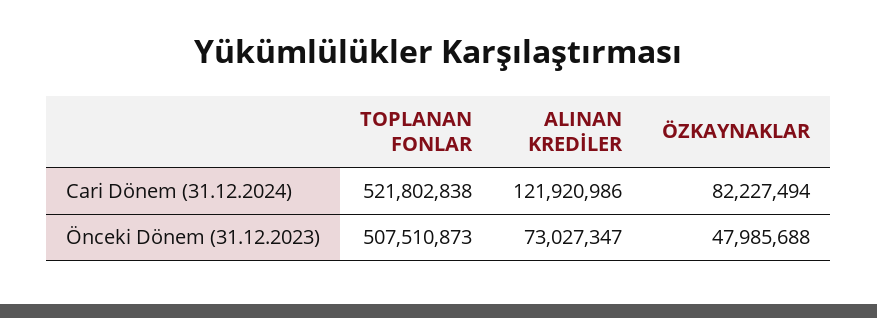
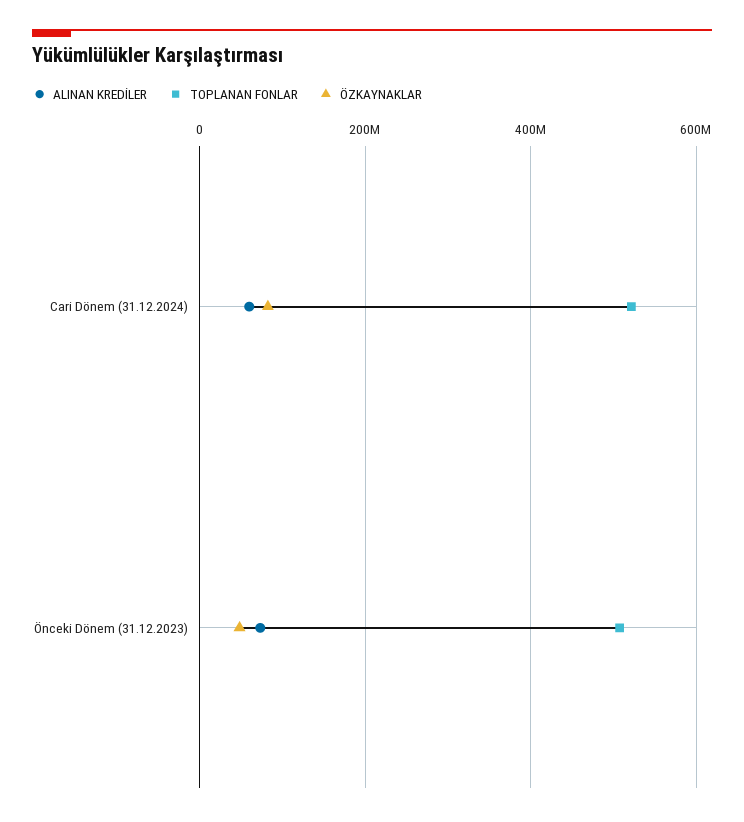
  {
    "TOPLANAN FONLAR": {
      "Cari Dönem (31.12.2024)": 521802838,
      "Önceki Dönem (31.12.2023)": 507510873
    },
    "ALINAN KREDİLER": {
-     "Cari Dönem (31.12.2024)": 121920986,
+     "Cari Dönem (31.12.2024)": 60000000,
      "Önceki Dönem (31.12.2023)": 73027347
    },
    "ÖZKAYNAKLAR": {
      "Cari Dönem (31.12.2024)": 82227494,
      "Önceki Dönem (31.12.2023)": 47985688
    }
  }

